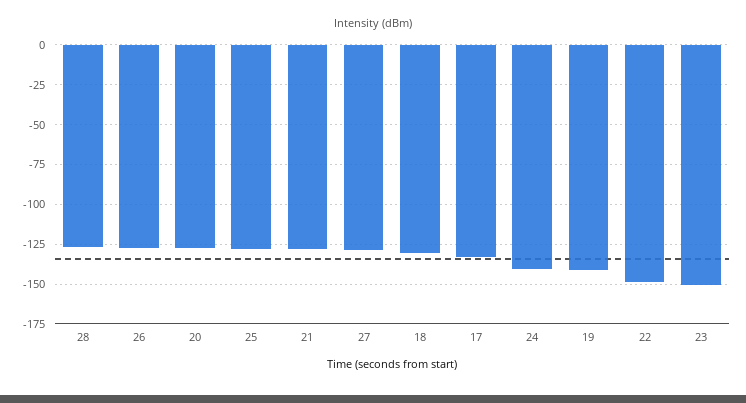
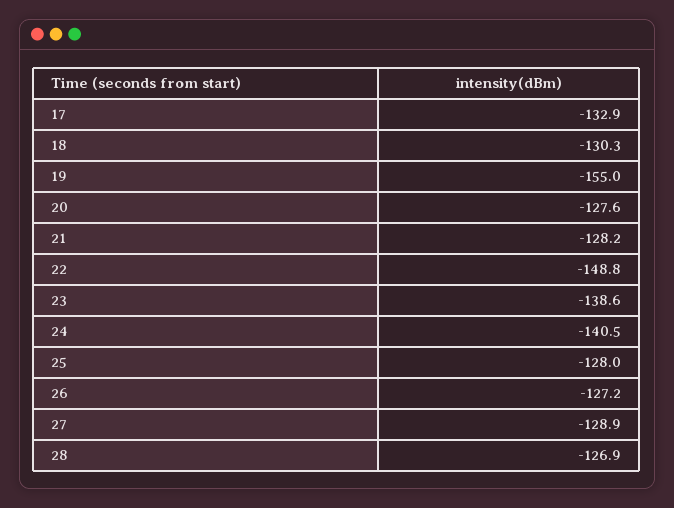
  {
    "28": -126.9,
    "26": -127.2,
    "20": -127.6,
    "25": -128,
    "21": -128.2,
    "27": -128.9,
    "18": -130.3,
    "17": -132.9,
    "24": -140.5,
-   "19": -140,
+   "19": -155,
    "22": -148.8,
-   "23": -150
+   "23": -138.6
  }

